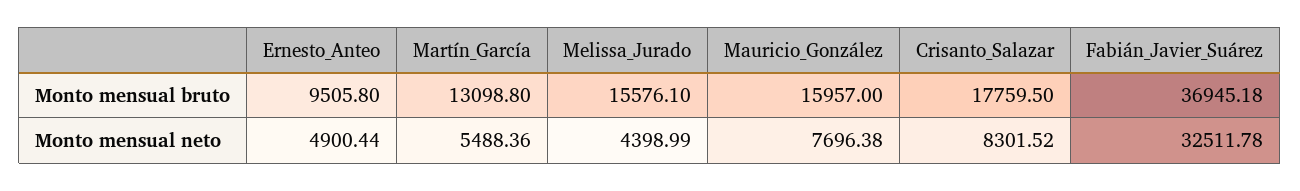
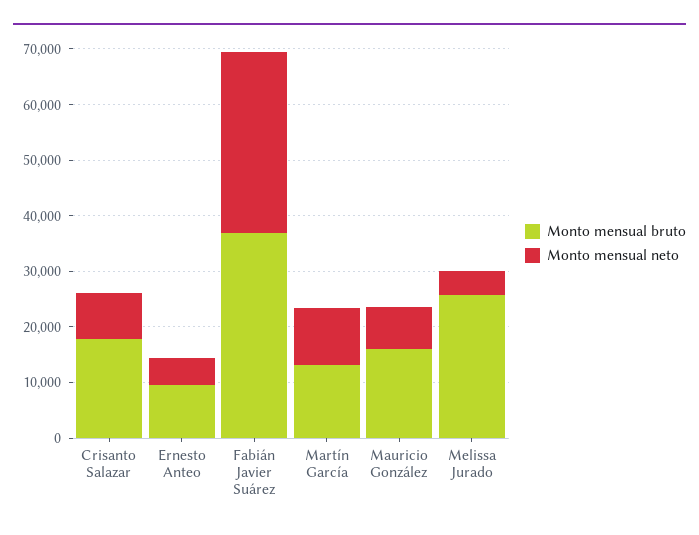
  {
    "Monto mensual bruto": {
      "Ernesto_Anteo": 9505.8,
      "Martín_García": 13098.8,
-     "Melissa_Jurado": 15576.1,
+     "Melissa_Jurado": 26000,
      "Mauricio_González": 15957,
      "Crisanto_Salazar": 17759.5,
      "Fabián_Javier_Suárez": 36945.18
    },
    "Monto mensual neto": {
      "Ernesto_Anteo": 4900.44,
-     "Martín_García": 5488.36,
+     "Martín_García": 10000,
      "Melissa_Jurado": 4398.99,
      "Mauricio_González": 7696.38,
      "Crisanto_Salazar": 8301.52,
      "Fabián_Javier_Suárez": 32511.78
    }
  }

